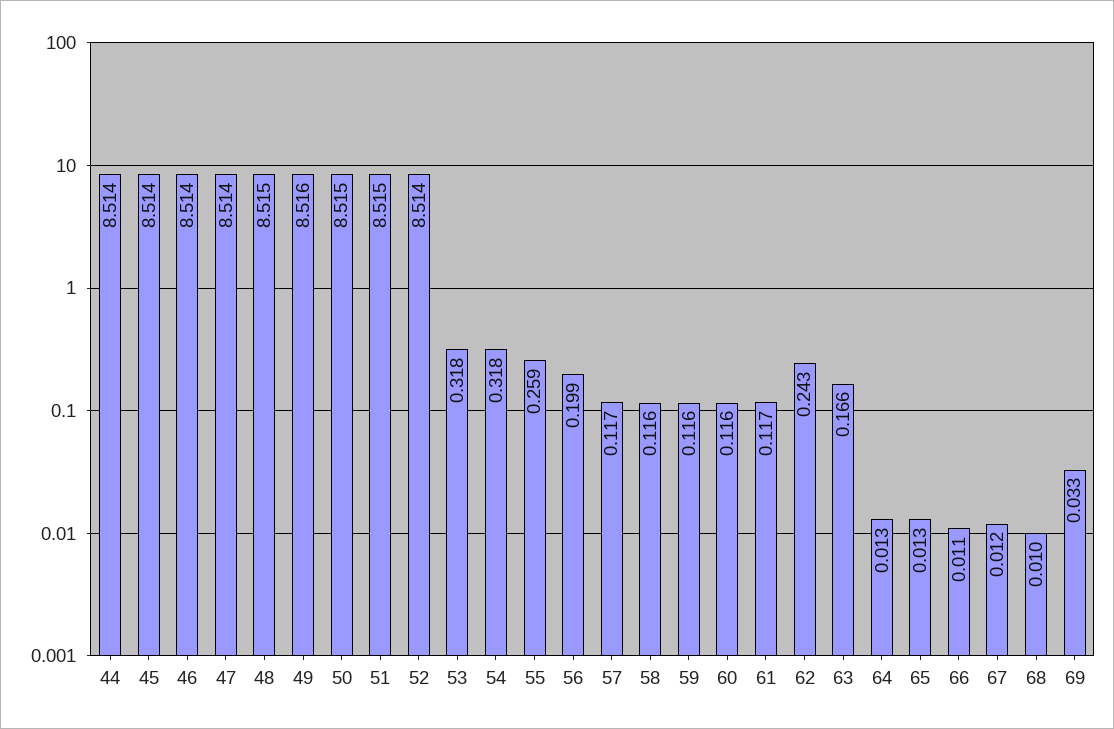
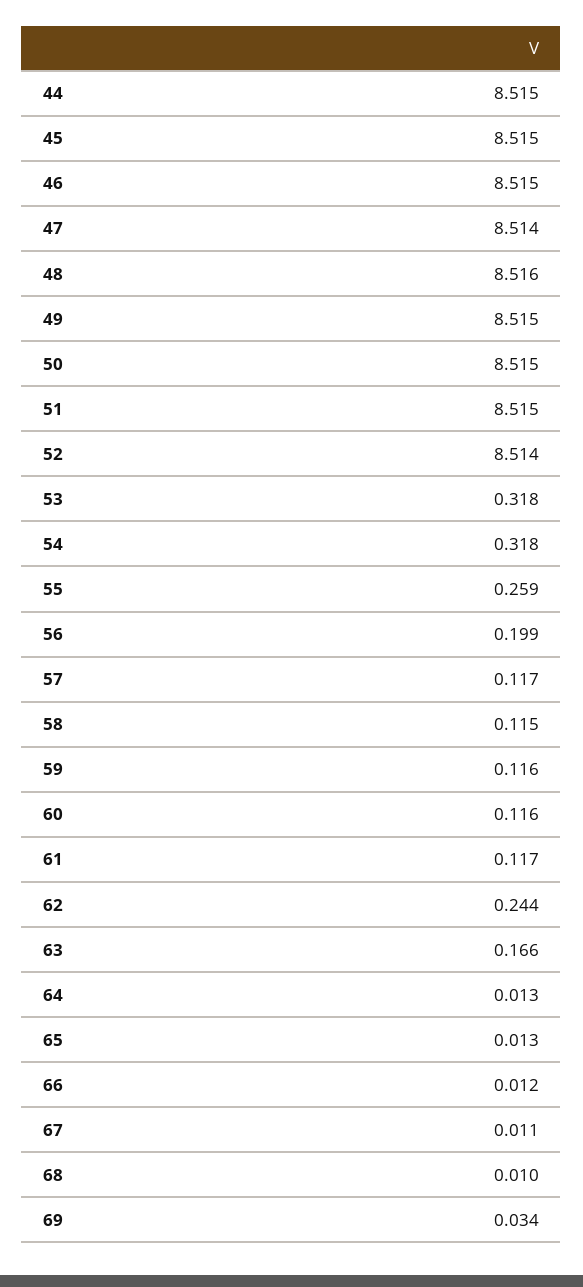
  {
-   "44": 8.514,
+   "44": 8.515,
-   "45": 8.514,
+   "45": 8.515,
-   "46": 8.514,
+   "46": 8.515,
    "47": 8.514,
-   "48": 8.515,
+   "48": 8.516,
-   "49": 8.516,
+   "49": 8.515,
    "50": 8.515,
    "51": 8.515,
    "52": 8.514,
    "53": 0.318,
    "54": 0.318,
    "55": 0.259,
    "56": 0.199,
    "57": 0.117,
-   "58": 0.116,
+   "58": 0.115,
    "59": 0.116,
    "60": 0.116,
    "61": 0.117,
-   "62": 0.243,
+   "62": 0.244,
    "63": 0.166,
    "64": 0.013,
    "65": 0.013,
-   "66": 0.011,
+   "66": 0.012,
-   "67": 0.012,
+   "67": 0.011,
    "68": 0.01,
-   "69": 0.033
+   "69": 0.034
  }

